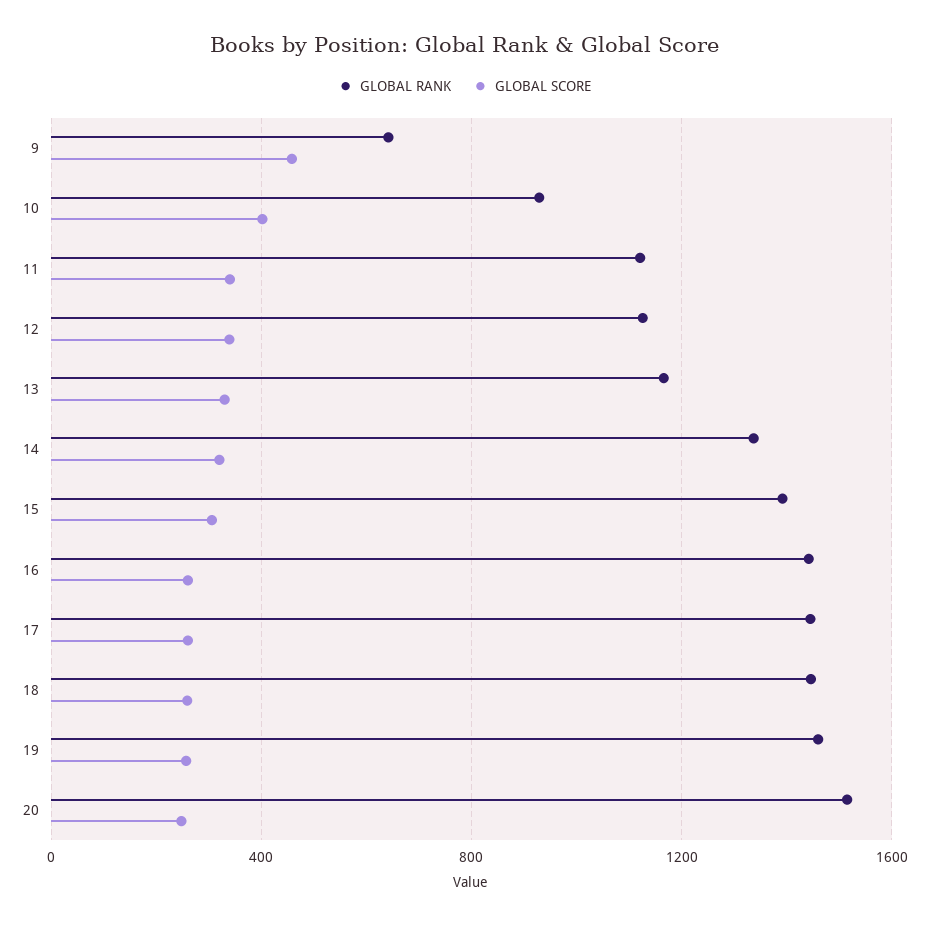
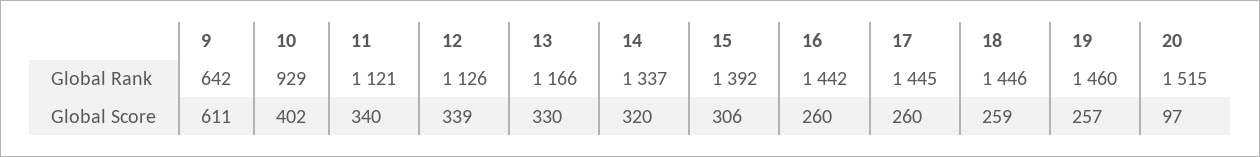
  {
    "GLOBAL RANK": {
      "9": 642,
      "10": 929,
      "11": 1121,
      "12": 1126,
      "13": 1166,
      "14": 1337,
      "15": 1392,
      "16": 1442,
      "17": 1445,
      "18": 1446,
      "19": 1460,
      "20": 1515
    },
    "GLOBAL SCORE": {
-     "9": 450,
+     "9": 611,
      "10": 402,
      "11": 340,
      "12": 339,
      "13": 330,
      "14": 320,
      "15": 306,
      "16": 260,
      "17": 260,
      "18": 259,
      "19": 257,
-     "20": 250
+     "20": 97
    }
  }

